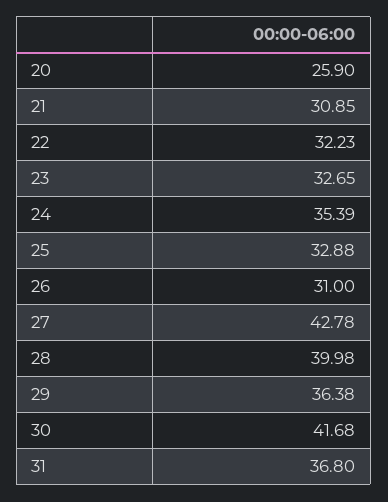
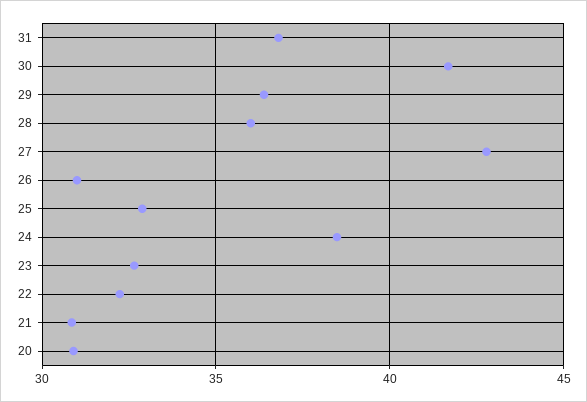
  {
-   "20": 25.9,
+   "20": 31,
    "21": 30.85,
    "22": 32.23,
    "23": 32.65,
-   "24": 35.39,
+   "24": 38.5,
    "25": 32.88,
    "26": 31,
    "27": 42.78,
-   "28": 39.98,
+   "28": 36,
    "29": 36.38,
    "30": 41.68,
    "31": 36.8
  }

